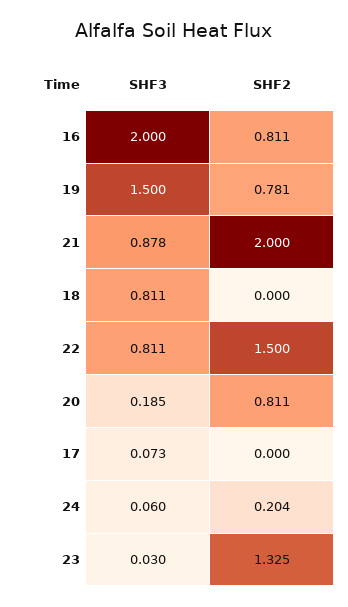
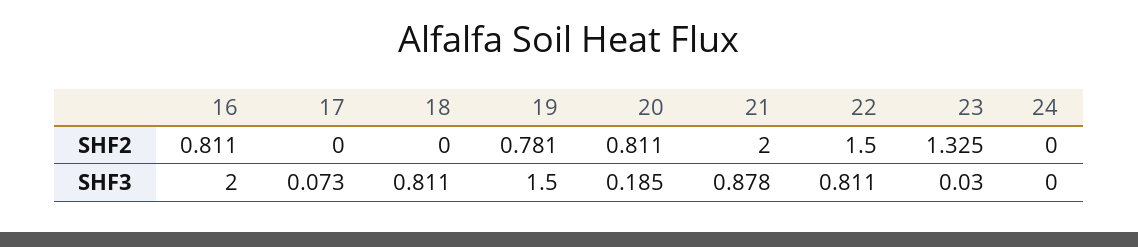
  {
    "SHF3": {
      "16": 2,
      "19": 1.5,
      "21": 0.878,
      "18": 0.811,
      "22": 0.811,
      "20": 0.185,
      "17": 0.073,
-     "24": 0.06,
+     "24": 0,
      "23": 0.03
    },
    "SHF2": {
      "16": 0.811,
      "19": 0.781,
      "21": 2,
      "18": 0,
      "22": 1.5,
      "20": 0.811,
      "17": 0,
-     "24": 0.204,
+     "24": 0,
      "23": 1.325
    }
  }

